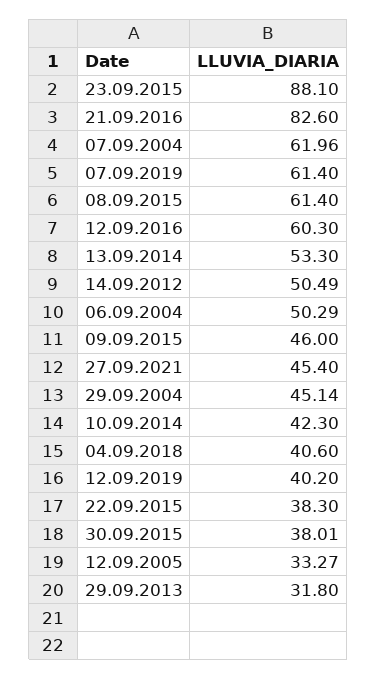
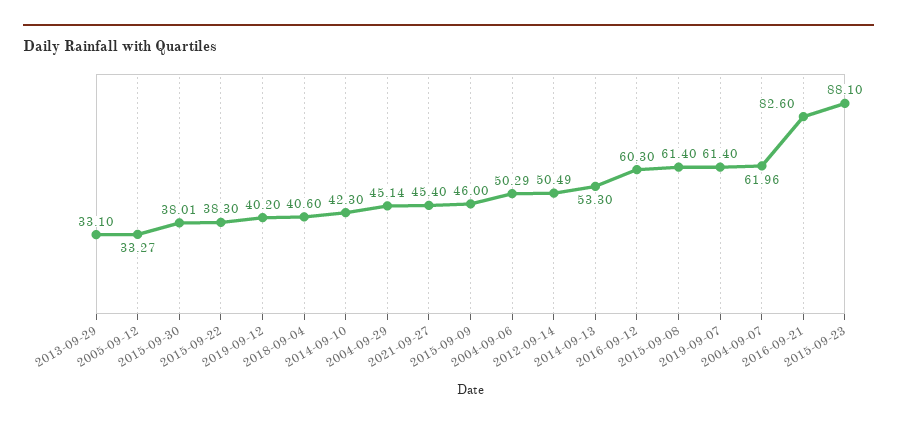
  {
    "23.09.2015": 88.1,
    "21.09.2016": 82.6,
    "07.09.2004": 61.96,
    "07.09.2019": 61.4,
    "08.09.2015": 61.4,
    "12.09.2016": 60.3,
    "13.09.2014": 53.3,
    "14.09.2012": 50.49,
    "06.09.2004": 50.29,
    "09.09.2015": 46,
    "27.09.2021": 45.4,
    "29.09.2004": 45.14,
    "10.09.2014": 42.3,
    "04.09.2018": 40.6,
    "12.09.2019": 40.2,
    "22.09.2015": 38.3,
    "30.09.2015": 38.01,
    "12.09.2005": 33.27,
-   "29.09.2013": 31.8
+   "29.09.2013": 33.1
  }

